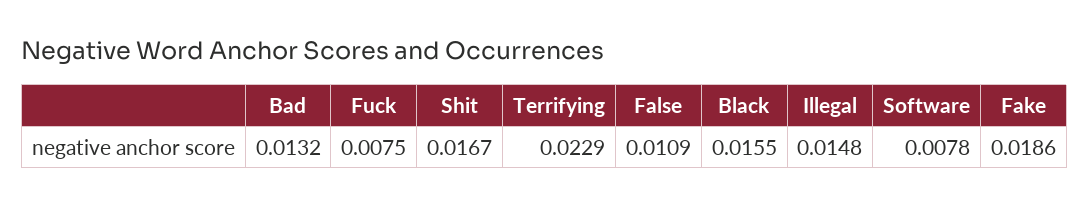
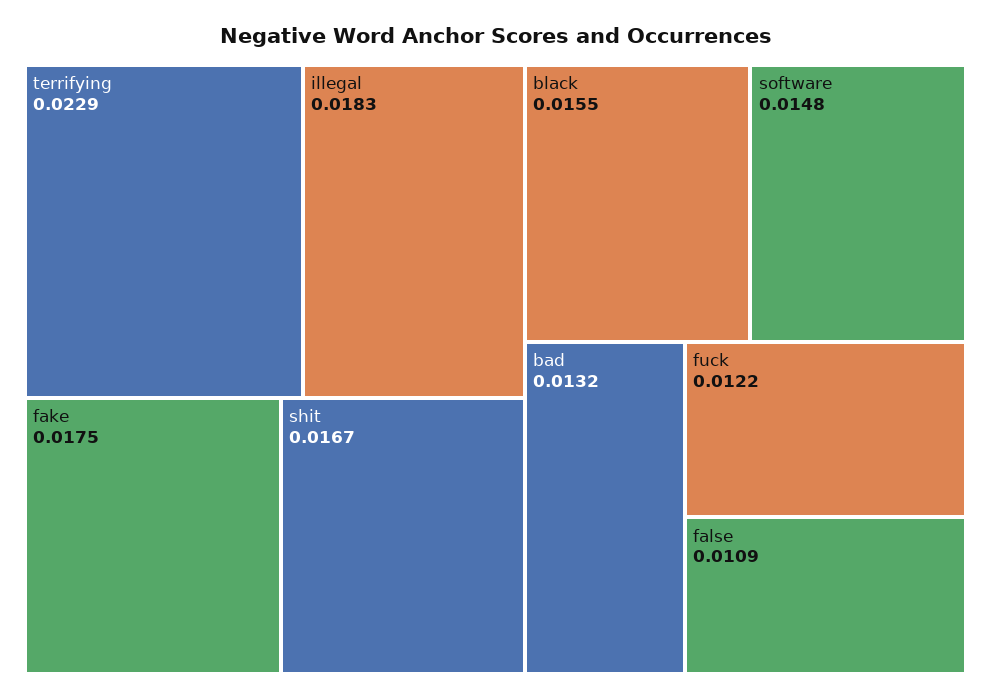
  {
    "Bad": 0.0132,
-   "Fuck": 0.0075,
+   "Fuck": 0.0122,
    "Shit": 0.0167,
    "Terrifying": 0.0229,
    "False": 0.0109,
    "Black": 0.0155,
-   "Illegal": 0.0148,
+   "Illegal": 0.0183,
-   "Software": 0.0078,
+   "Software": 0.0148,
-   "Fake": 0.0186
+   "Fake": 0.0175
  }

